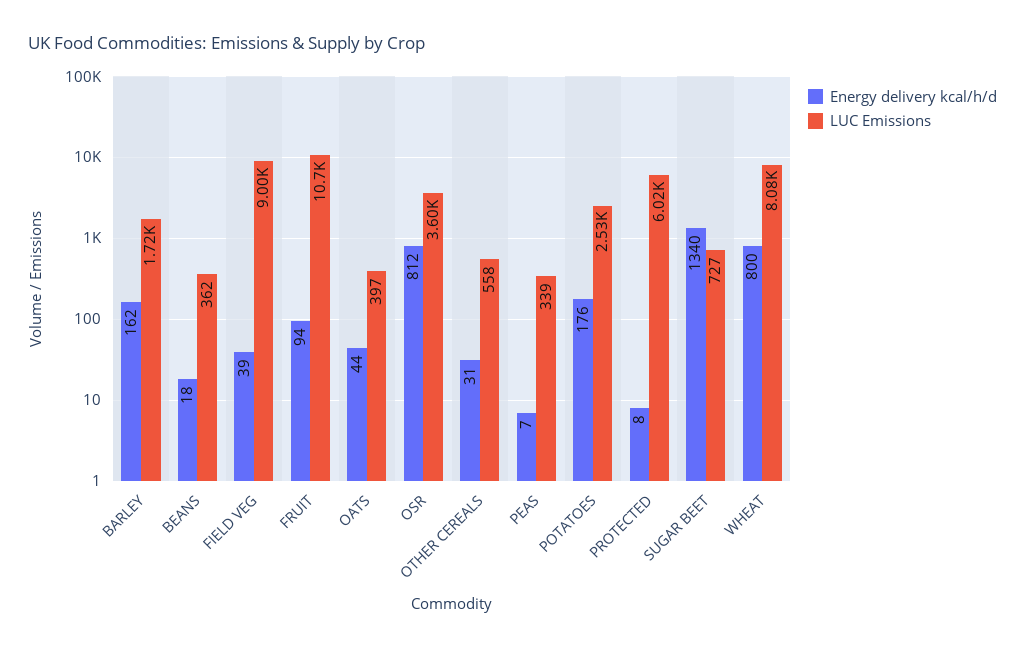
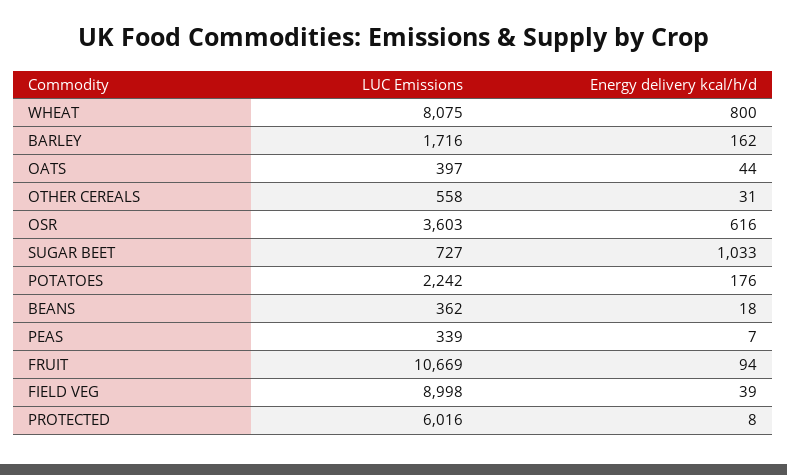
  {
    "Energy delivery kcal/h/d": {
      "BARLEY": 162,
      "BEANS": 18,
      "FIELD VEG": 39,
      "FRUIT": 94,
      "OATS": 44,
-     "OSR": 812,
+     "OSR": 616,
      "OTHER CEREALS": 31,
      "PEAS": 7,
      "POTATOES": 176,
      "PROTECTED": 8,
-     "SUGAR BEET": 1340,
+     "SUGAR BEET": 1033,
      "WHEAT": 800
    },
    "LUC Emissions": {
      "BARLEY": 1716,
      "BEANS": 362,
      "FIELD VEG": 8998,
      "FRUIT": 10669,
      "OATS": 397,
      "OSR": 3603,
      "OTHER CEREALS": 558,
      "PEAS": 339,
-     "POTATOES": 2530,
+     "POTATOES": 2242,
      "PROTECTED": 6016,
      "SUGAR BEET": 727,
      "WHEAT": 8075
    }
  }

